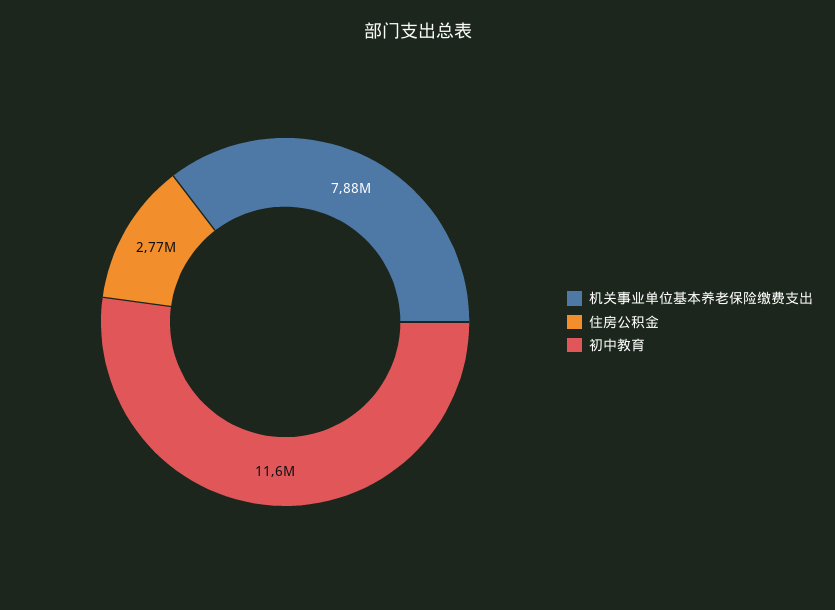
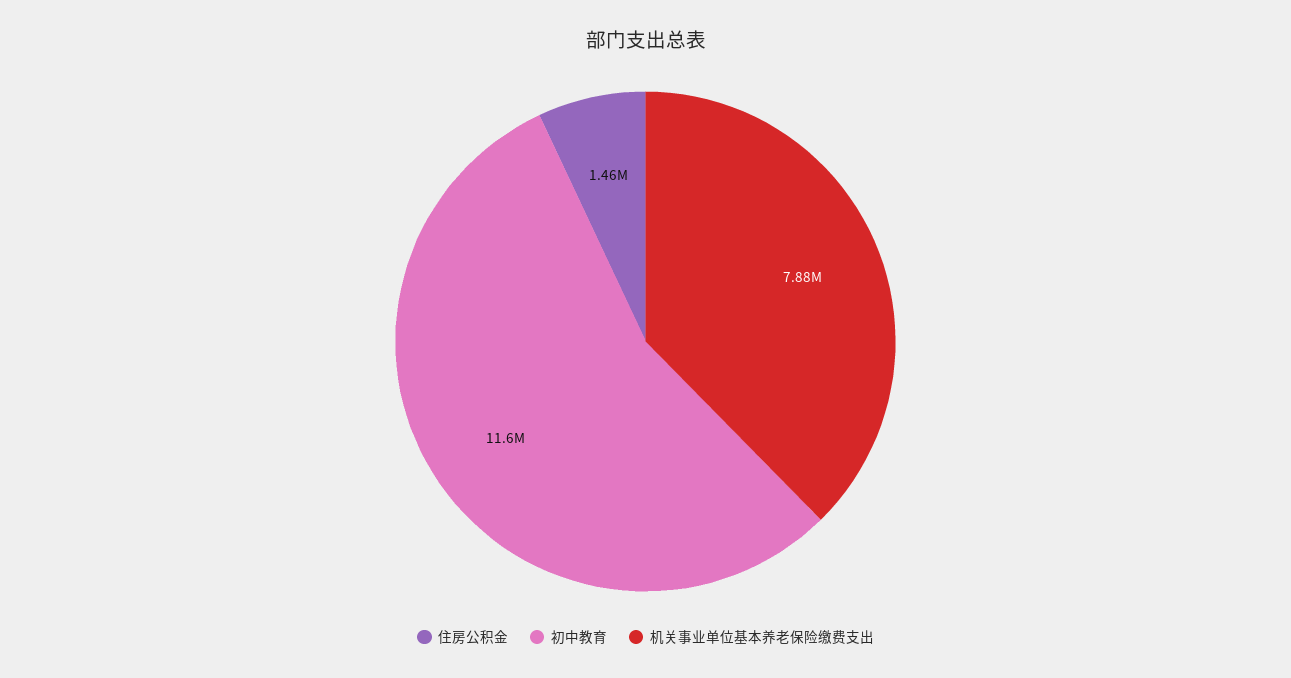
  {
    "机关事业单位基本养老保险缴费支出": 7880000,
-   "住房公积金": 2770000,
+   "住房公积金": 1460000,
    "初中教育": 11600000
  }

